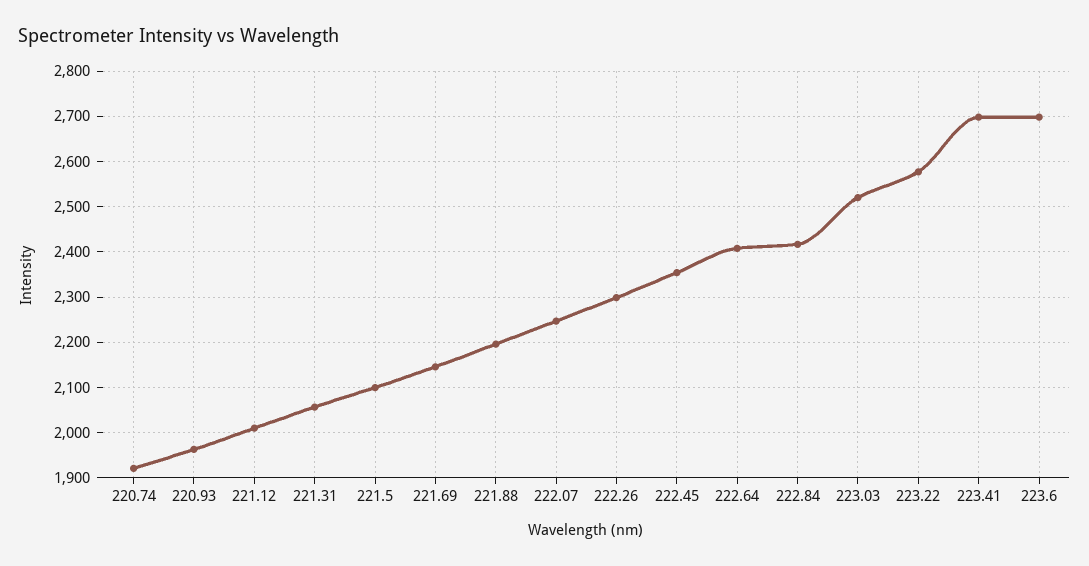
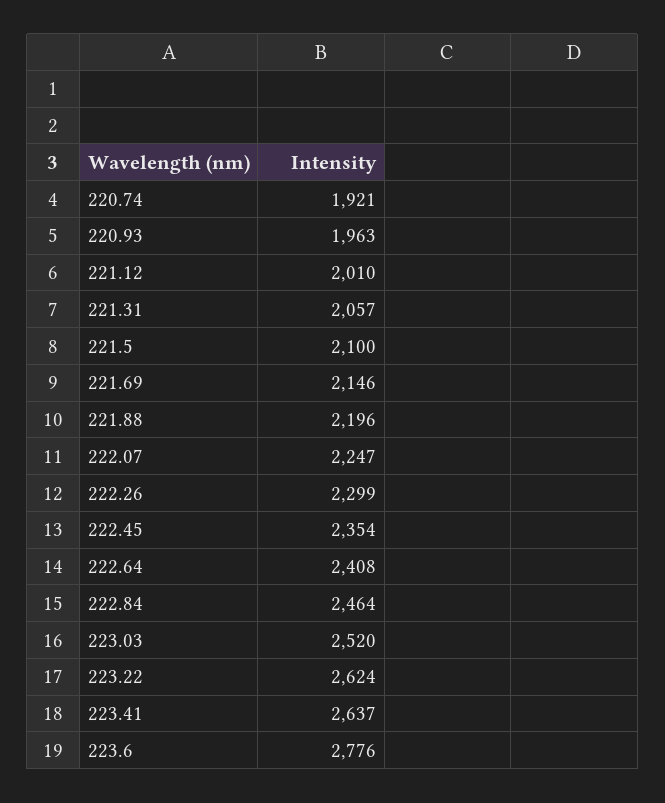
  {
    "220.74": 1921,
    "220.93": 1963,
    "221.12": 2010,
    "221.31": 2057,
    "221.5": 2100,
    "221.69": 2146,
    "221.88": 2196,
    "222.07": 2247,
    "222.26": 2299,
    "222.45": 2354,
    "222.64": 2408,
-   "222.84": 2420,
+   "222.84": 2464,
    "223.03": 2520,
-   "223.22": 2580,
+   "223.22": 2624,
-   "223.41": 2700,
+   "223.41": 2637,
-   "223.6": 2700
+   "223.6": 2776
  }

